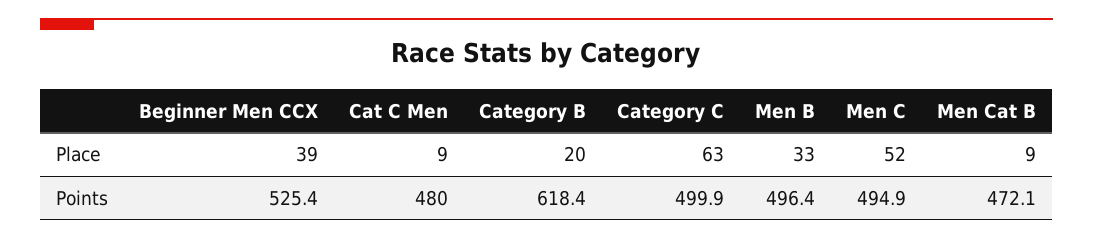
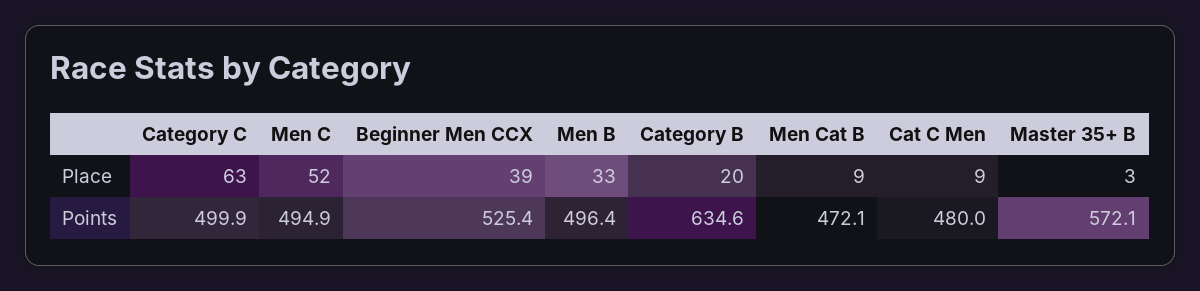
  {
    "Beginner Men CCX": {
      "Place": 39,
      "Points": 525.4
    },
    "Cat C Men": {
      "Place": 9,
      "Points": 480
    },
    "Category B": {
      "Place": 20,
-     "Points": 618.4
+     "Points": 634.6
    },
    "Category C": {
      "Place": 63,
      "Points": 499.9
    },
    "Men B": {
      "Place": 33,
      "Points": 496.4
    },
    "Men C": {
      "Place": 52,
      "Points": 494.9
    },
    "Men Cat B": {
      "Place": 9,
      "Points": 472.1
-   }
+   },
+   "Master 35+ B": {
+     "Place": 3,
+     "Points": 572.1
+   }
  }

